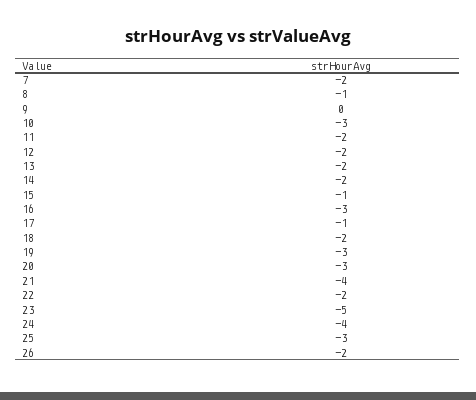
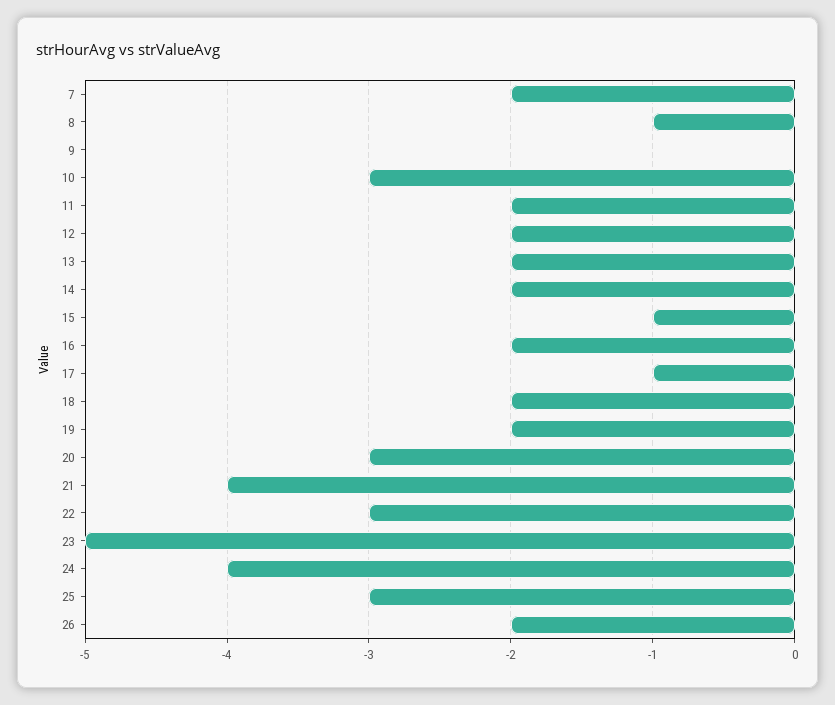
  {
    "7": -2,
    "8": -1,
    "9": 0,
    "10": -3,
    "11": -2,
    "12": -2,
    "13": -2,
    "14": -2,
    "15": -1,
-   "16": -3,
+   "16": -2,
    "17": -1,
    "18": -2,
-   "19": -3,
+   "19": -2,
    "20": -3,
    "21": -4,
-   "22": -2,
+   "22": -3,
    "23": -5,
    "24": -4,
    "25": -3,
    "26": -2
  }

